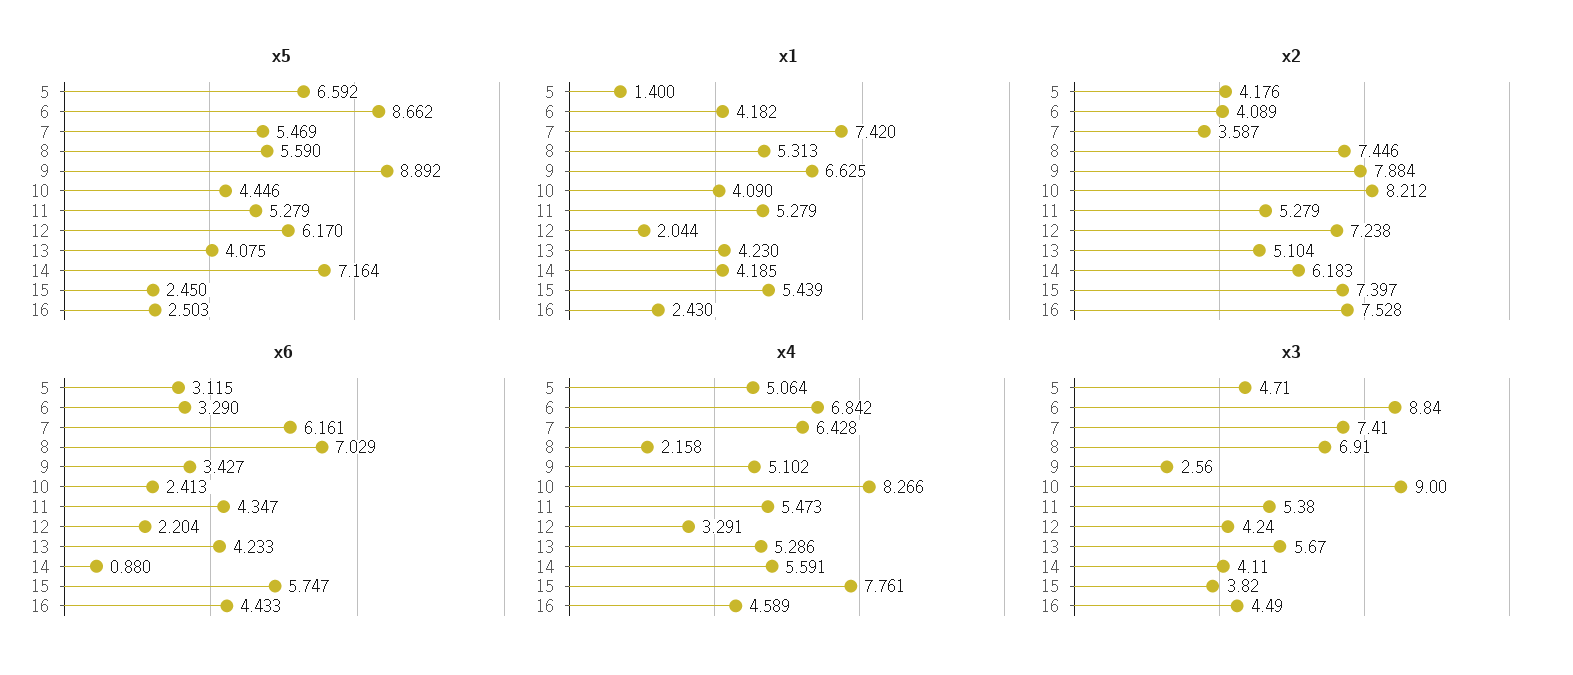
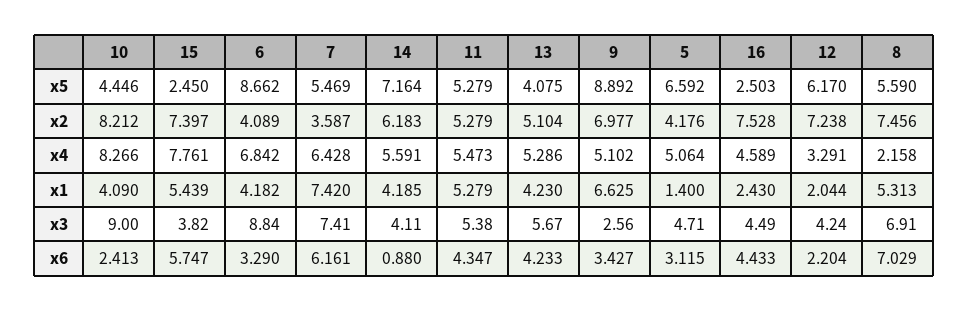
  {
    "x5": {
      "5": 6.592,
      "6": 8.662,
      "7": 5.469,
      "8": 5.59,
      "9": 8.892,
      "10": 4.446,
      "11": 5.279,
      "12": 6.17,
      "13": 4.075,
      "14": 7.164,
      "15": 2.45,
      "16": 2.503
    },
    "x1": {
      "5": 1.4,
      "6": 4.182,
      "7": 7.42,
      "8": 5.313,
      "9": 6.625,
      "10": 4.09,
      "11": 5.279,
      "12": 2.044,
      "13": 4.23,
      "14": 4.185,
      "15": 5.439,
      "16": 2.43
    },
    "x2": {
      "5": 4.176,
      "6": 4.089,
      "7": 3.587,
-     "8": 7.446,
+     "8": 7.456,
-     "9": 7.884,
+     "9": 6.977,
      "10": 8.212,
      "11": 5.279,
      "12": 7.238,
      "13": 5.104,
      "14": 6.183,
      "15": 7.397,
      "16": 7.528
    },
    "x6": {
      "5": 3.115,
      "6": 3.29,
      "7": 6.161,
      "8": 7.029,
      "9": 3.427,
      "10": 2.413,
      "11": 4.347,
      "12": 2.204,
      "13": 4.233,
      "14": 0.88,
      "15": 5.747,
      "16": 4.433
    },
    "x4": {
      "5": 5.064,
      "6": 6.842,
      "7": 6.428,
      "8": 2.158,
      "9": 5.102,
      "10": 8.266,
      "11": 5.473,
      "12": 3.291,
      "13": 5.286,
      "14": 5.591,
      "15": 7.761,
      "16": 4.589
    },
    "x3": {
      "5": 4.71,
      "6": 8.84,
      "7": 7.41,
      "8": 6.91,
      "9": 2.56,
      "10": 9,
      "11": 5.38,
      "12": 4.24,
      "13": 5.67,
      "14": 4.11,
      "15": 3.82,
      "16": 4.49
    }
  }

